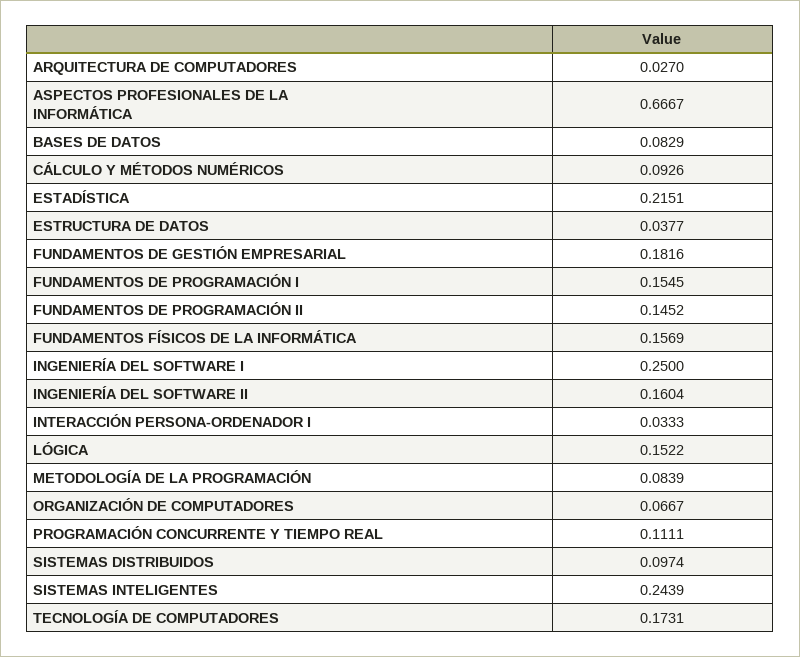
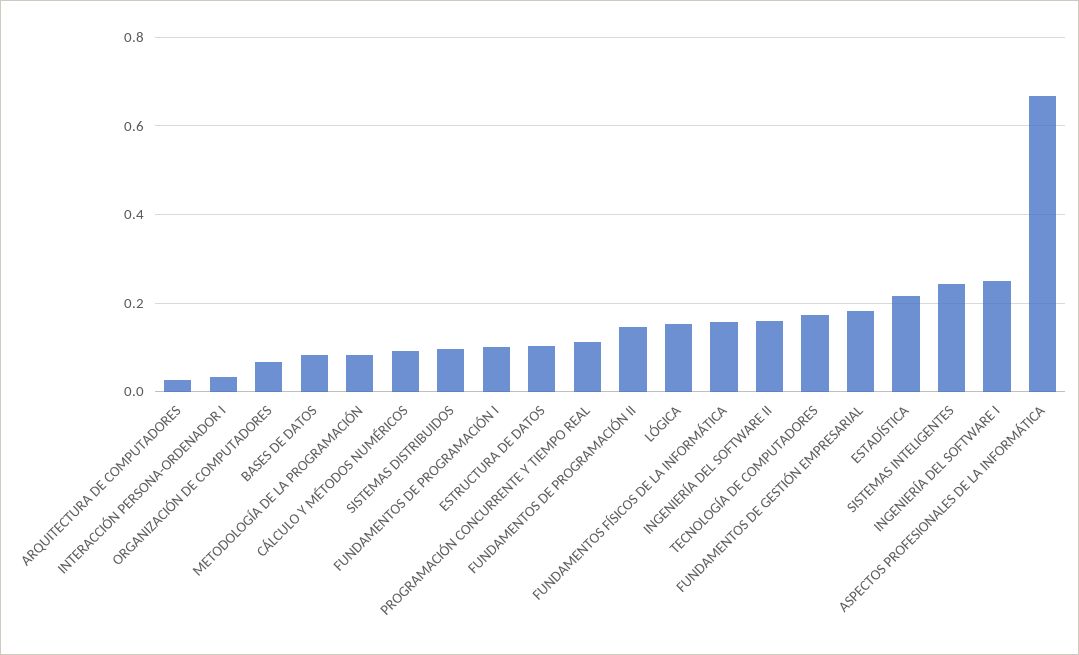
  {
    "ARQUITECTURA DE COMPUTADORES": 0.027,
    "ASPECTOS PROFESIONALES DE LA INFORMÁTICA": 0.6667,
    "BASES DE DATOS": 0.0829,
    "CÁLCULO Y MÉTODOS NUMÉRICOS": 0.0926,
    "ESTADÍSTICA": 0.2151,
-   "ESTRUCTURA DE DATOS": 0.0377,
+   "ESTRUCTURA DE DATOS": 0.1,
    "FUNDAMENTOS DE GESTIÓN EMPRESARIAL": 0.1816,
-   "FUNDAMENTOS DE PROGRAMACIÓN I": 0.1545,
+   "FUNDAMENTOS DE PROGRAMACIÓN I": 0.1,
    "FUNDAMENTOS DE PROGRAMACIÓN II": 0.1452,
    "FUNDAMENTOS FÍSICOS DE LA INFORMÁTICA": 0.1569,
    "INGENIERÍA DEL SOFTWARE I": 0.25,
    "INGENIERÍA DEL SOFTWARE II": 0.1604,
    "INTERACCIÓN PERSONA-ORDENADOR I": 0.0333,
    "LÓGICA": 0.1522,
    "METODOLOGÍA DE LA PROGRAMACIÓN": 0.0839,
    "ORGANIZACIÓN DE COMPUTADORES": 0.0667,
    "PROGRAMACIÓN CONCURRENTE Y TIEMPO REAL": 0.1111,
    "SISTEMAS DISTRIBUIDOS": 0.0974,
    "SISTEMAS INTELIGENTES": 0.2439,
    "TECNOLOGÍA DE COMPUTADORES": 0.1731
  }

